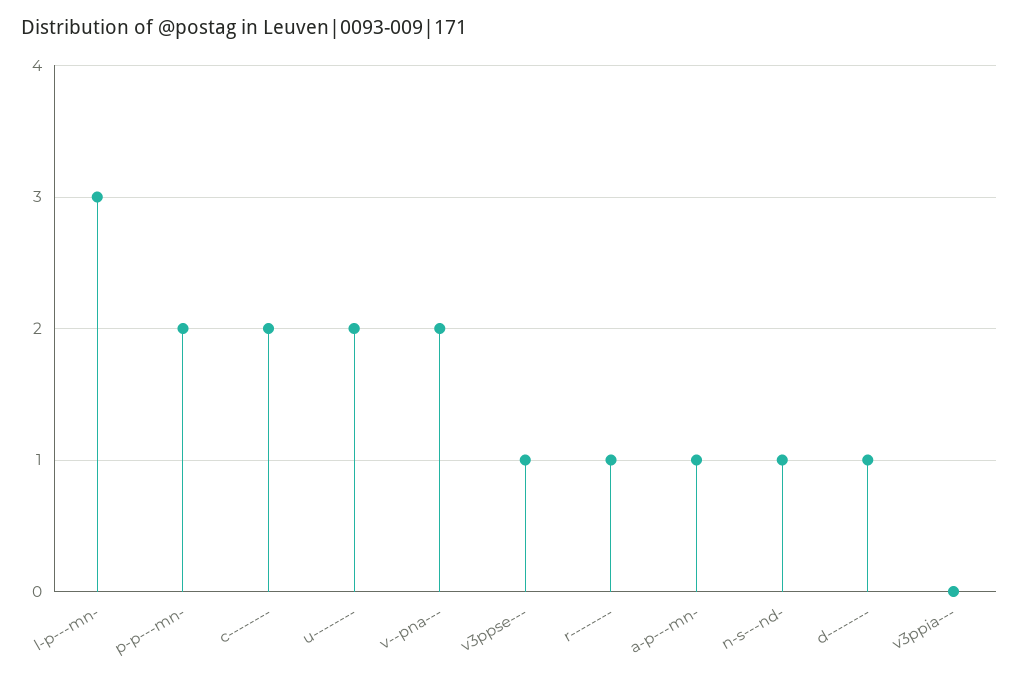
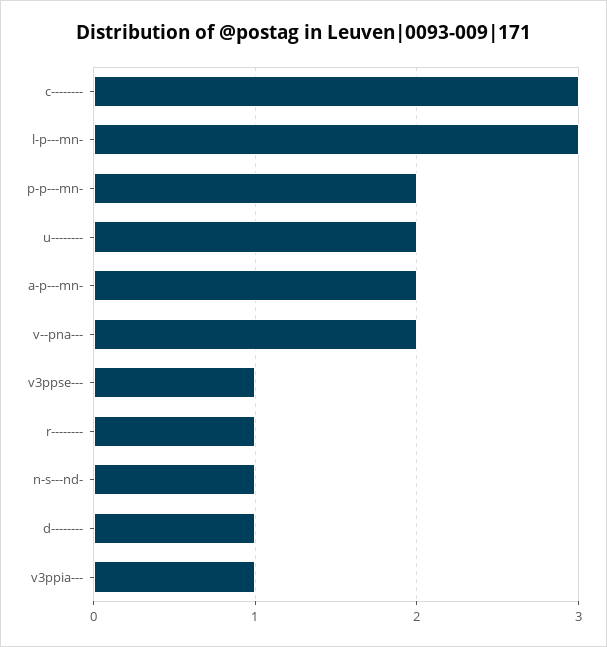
  {
    "l-p---mn-": 3,
    "p-p---mn-": 2,
-   "c--------": 2,
+   "c--------": 3,
    "u--------": 2,
    "v--pna---": 2,
    "v3ppse---": 1,
    "r--------": 1,
-   "a-p---mn-": 1,
+   "a-p---mn-": 2,
    "n-s---nd-": 1,
    "d--------": 1,
-   "v3ppia---": 0
+   "v3ppia---": 1
  }

